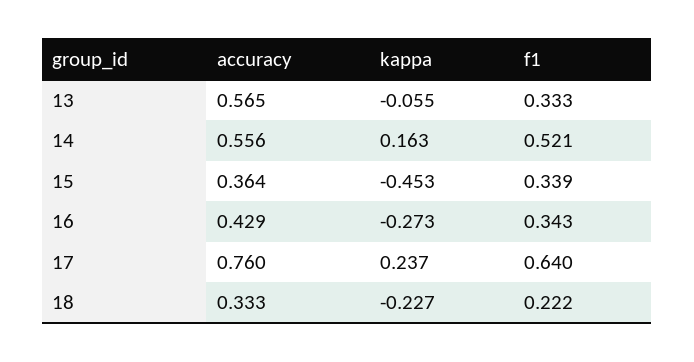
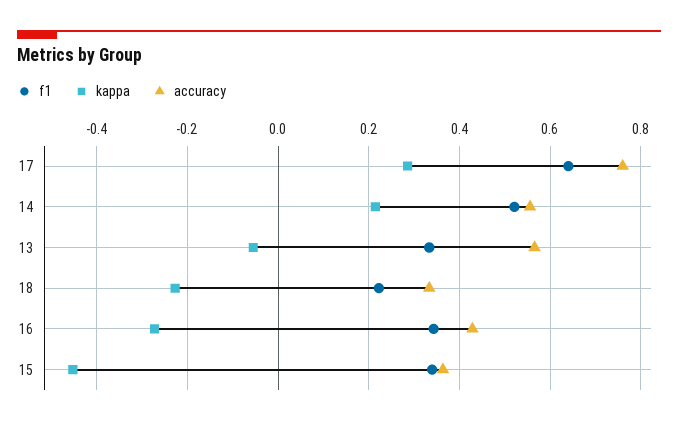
  {
    "accuracy": {
      "13": 0.565,
      "14": 0.556,
      "15": 0.364,
      "16": 0.429,
      "17": 0.76,
      "18": 0.333
    },
    "kappa": {
      "13": -0.055,
-     "14": 0.163,
+     "14": 0.22,
      "15": -0.453,
      "16": -0.273,
-     "17": 0.237,
+     "17": 0.28,
      "18": -0.227
    },
    "f1": {
      "13": 0.333,
      "14": 0.521,
      "15": 0.339,
      "16": 0.343,
      "17": 0.64,
      "18": 0.222
    }
  }

